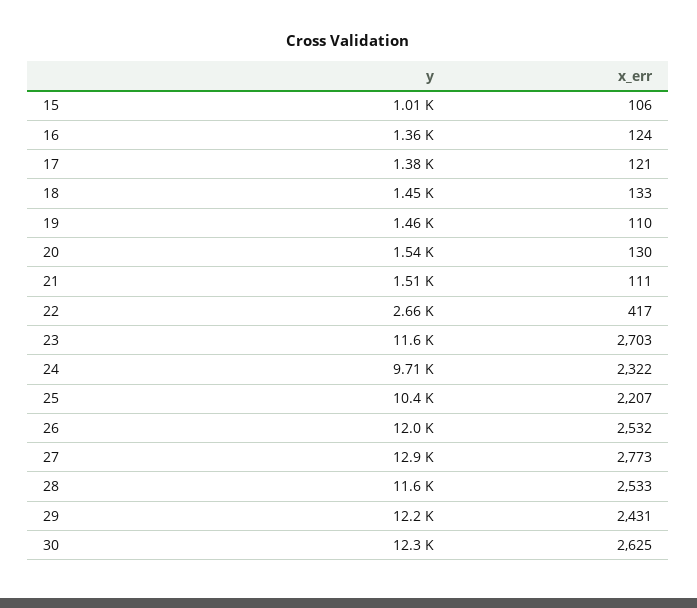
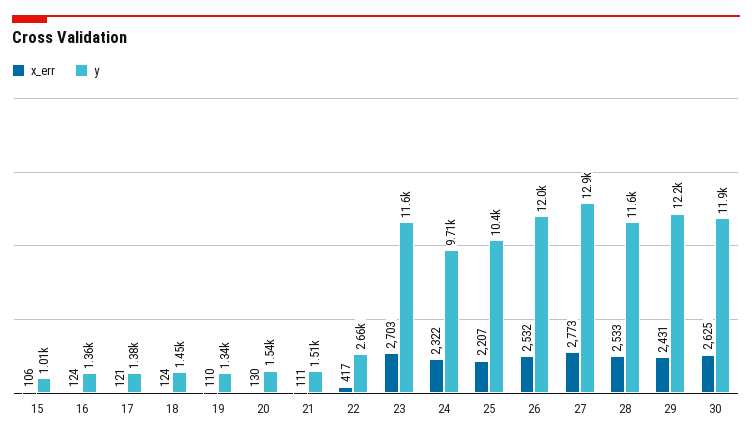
  {
    "y": {
      "15": 1010,
      "16": 1360,
      "17": 1380,
      "18": 1450,
-     "19": 1460,
+     "19": 1340,
      "20": 1540,
      "21": 1510,
      "22": 2660,
      "23": 11600,
      "24": 9710,
      "25": 10400,
      "26": 12000,
      "27": 12900,
      "28": 11600,
      "29": 12200,
-     "30": 12300
+     "30": 11900
    },
    "x_err": {
      "15": 106,
      "16": 124,
      "17": 121,
-     "18": 133,
+     "18": 124,
      "19": 110,
      "20": 130,
      "21": 111,
      "22": 417,
      "23": 2703,
      "24": 2322,
      "25": 2207,
      "26": 2532,
      "27": 2773,
      "28": 2533,
      "29": 2431,
      "30": 2625
    }
  }

